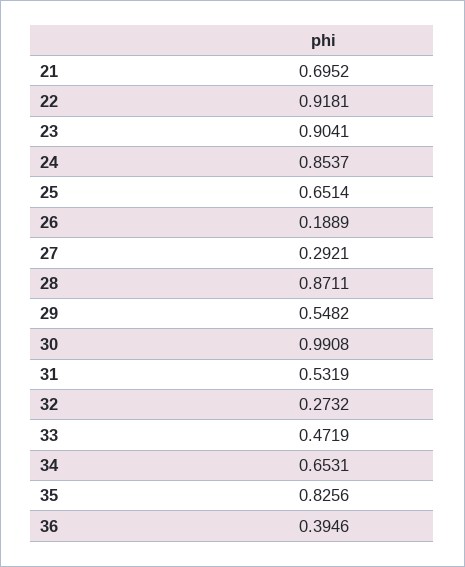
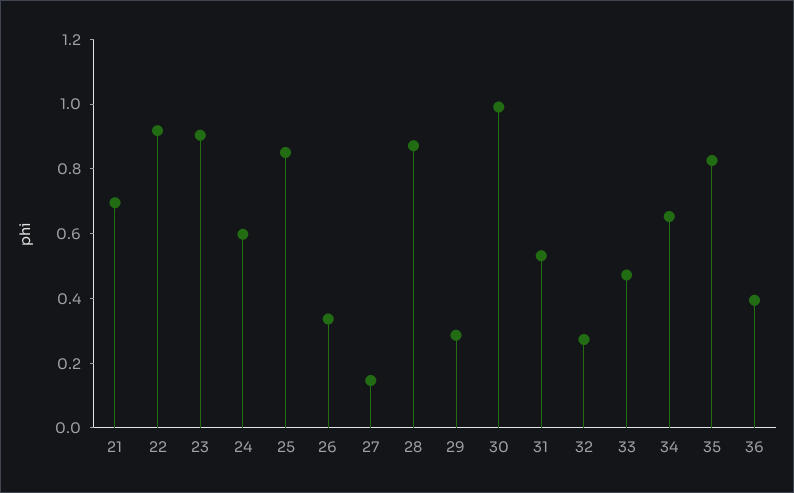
  {
    "21": 0.6952,
    "22": 0.9181,
    "23": 0.9041,
-   "24": 0.8537,
+   "24": 0.6,
-   "25": 0.6514,
+   "25": 0.85,
-   "26": 0.1889,
+   "26": 0.35,
-   "27": 0.2921,
+   "27": 0.15,
    "28": 0.8711,
-   "29": 0.5482,
+   "29": 0.3,
    "30": 0.9908,
    "31": 0.5319,
    "32": 0.2732,
    "33": 0.4719,
    "34": 0.6531,
    "35": 0.8256,
    "36": 0.3946
  }

